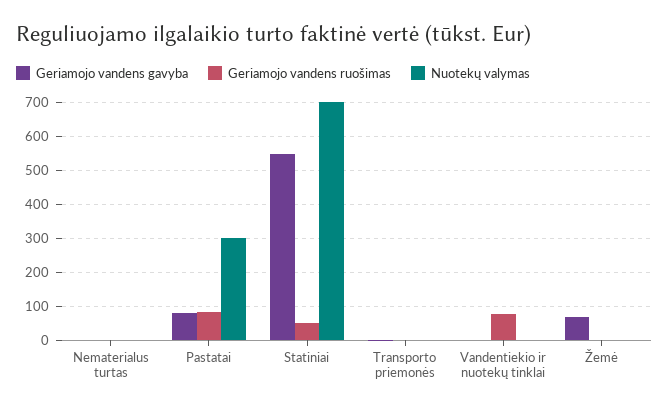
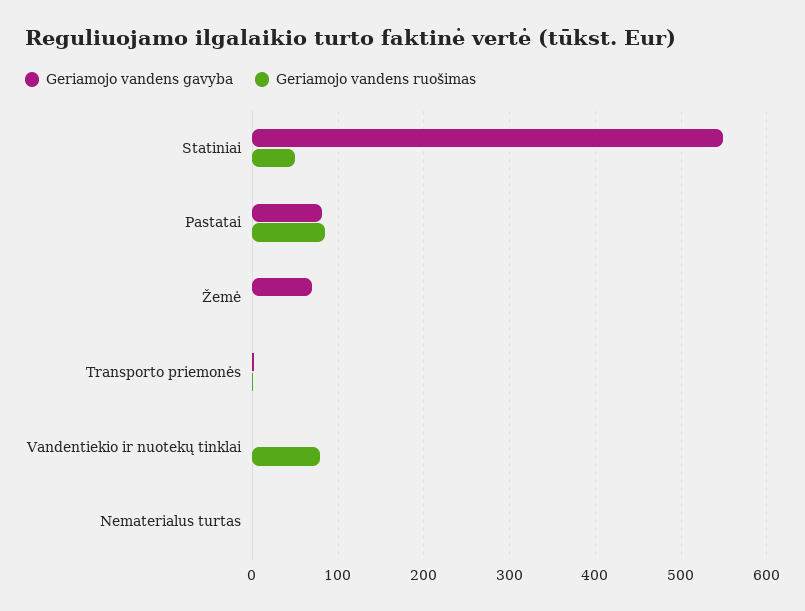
  {
    "Geriamojo vandens gavyba": {
      "Nematerialus turtas": 0,
      "Pastatai": 80,
      "Statiniai": 550,
      "Transporto priemonės": 0,
      "Vandentiekio ir nuotekų tinklai": 0,
      "Žemė": 70
    },
    "Geriamojo vandens ruošimas": {
      "Nematerialus turtas": 0,
      "Pastatai": 80,
      "Statiniai": 50,
      "Transporto priemonės": 0,
      "Vandentiekio ir nuotekų tinklai": 80,
      "Žemė": 0
-   },
+   }
-   "Nuotekų valymas": {
-     "Nematerialus turtas": 0,
-     "Pastatai": 300,
-     "Statiniai": 700,
-     "Transporto priemonės": 0,
-     "Vandentiekio ir nuotekų tinklai": 0,
-     "Žemė": 0
-   }
  }

